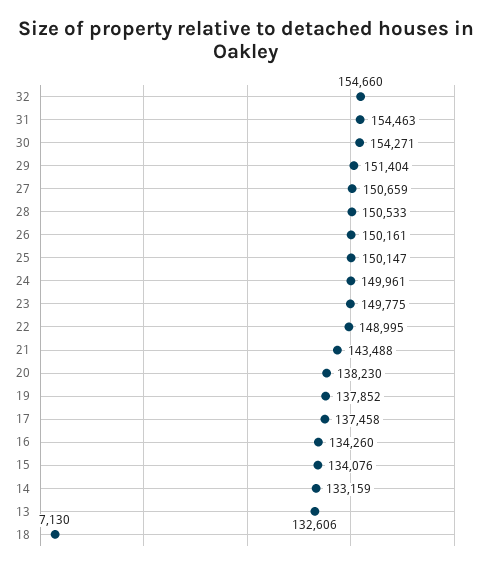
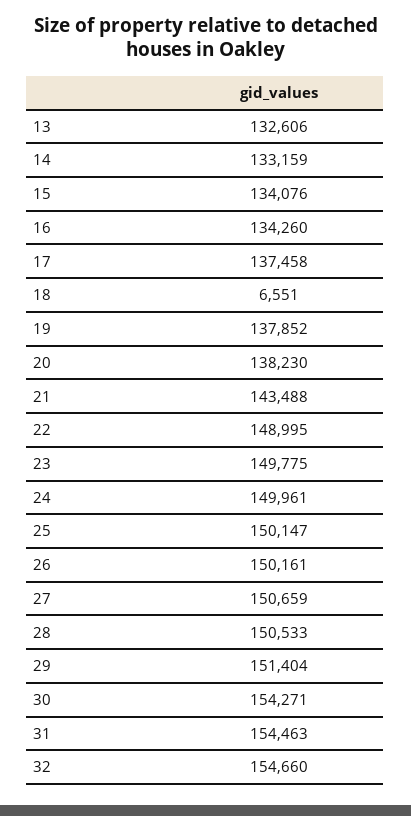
  {
    "32": 154660,
    "31": 154463,
    "30": 154271,
    "29": 151404,
    "27": 150659,
    "28": 150533,
    "26": 150161,
    "25": 150147,
    "24": 149961,
    "23": 149775,
    "22": 148995,
    "21": 143488,
    "20": 138230,
    "19": 137852,
    "17": 137458,
    "16": 134260,
    "15": 134076,
    "14": 133159,
    "13": 132606,
-   "18": 7130
+   "18": 6551
  }

